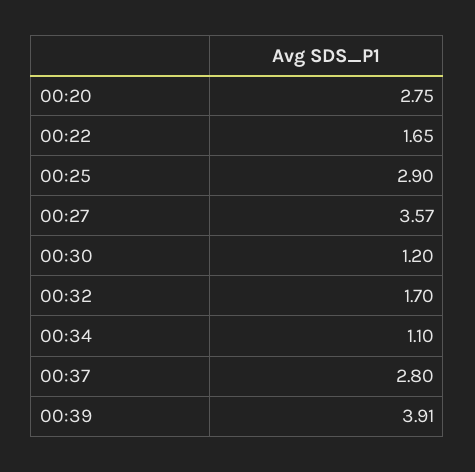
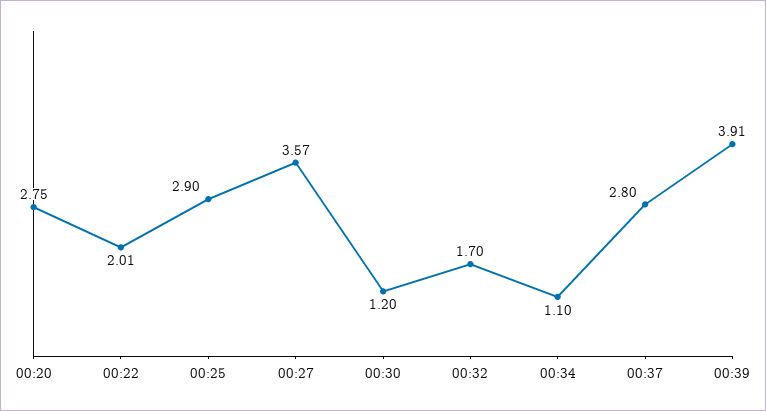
  {
    "00:20": 2.75,
-   "00:22": 1.65,
+   "00:22": 2.01,
    "00:25": 2.9,
    "00:27": 3.57,
    "00:30": 1.2,
    "00:32": 1.7,
    "00:34": 1.1,
    "00:37": 2.8,
    "00:39": 3.91
  }

